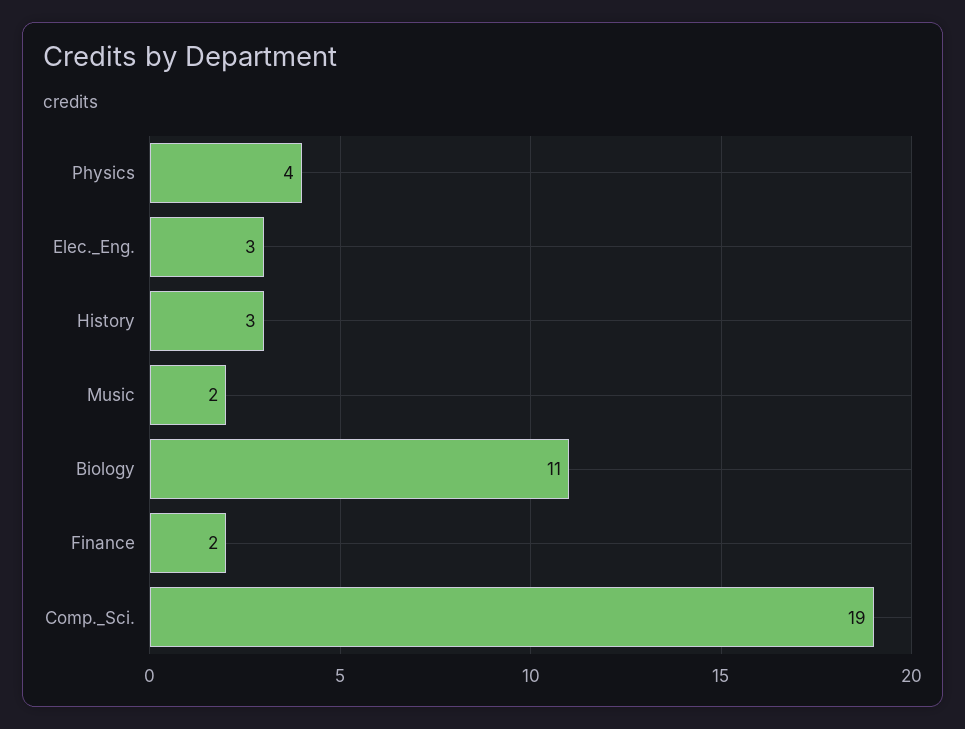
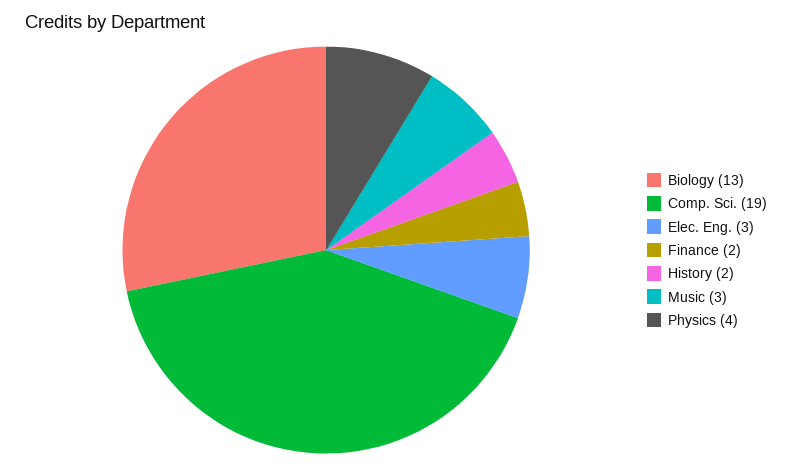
  {
    "Physics": 4,
    "Elec._Eng.": 3,
-   "History": 3,
+   "History": 2,
-   "Music": 2,
+   "Music": 3,
-   "Biology": 11,
+   "Biology": 13,
    "Finance": 2,
    "Comp._Sci.": 19
  }

